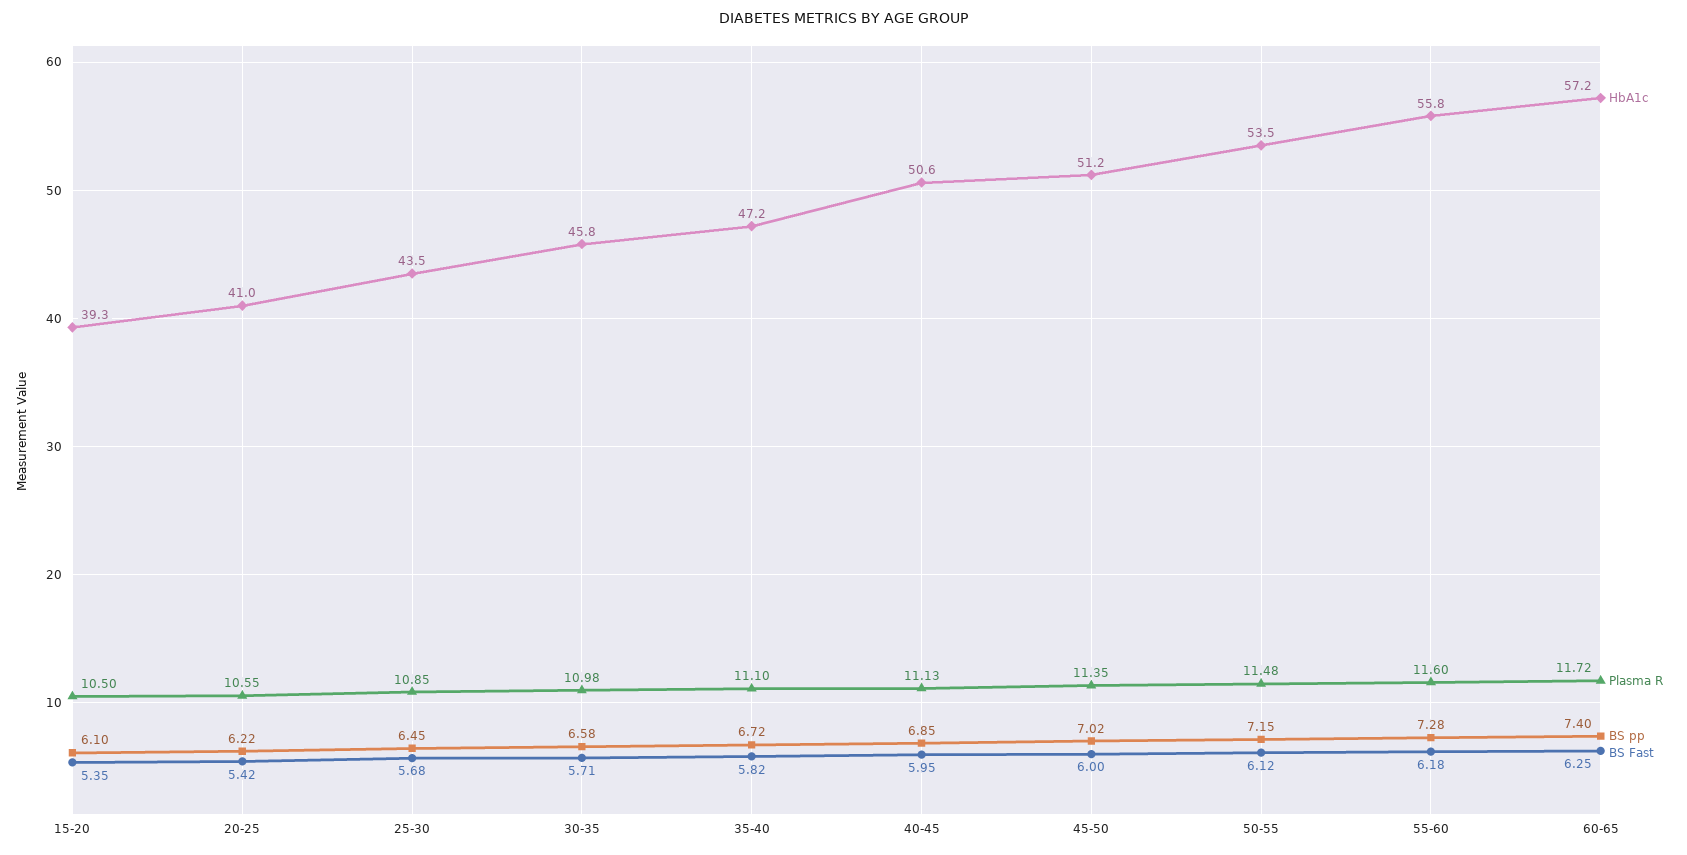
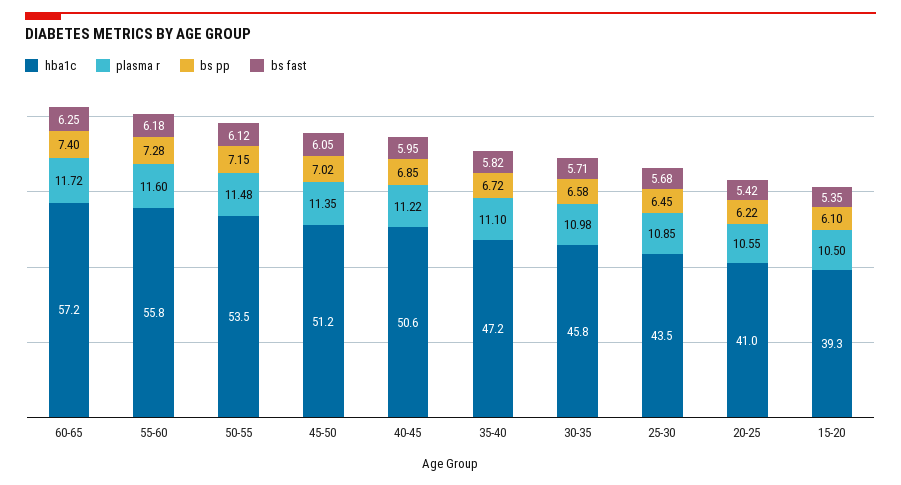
  {
    "HbA1c": {
      "15-20": 39.3,
      "20-25": 41,
      "25-30": 43.5,
      "30-35": 45.8,
      "35-40": 47.2,
      "40-45": 50.6,
      "45-50": 51.2,
      "50-55": 53.5,
      "55-60": 55.8,
      "60-65": 57.2
    },
    "Plasma R": {
      "15-20": 10.5,
      "20-25": 10.55,
      "25-30": 10.85,
      "30-35": 10.98,
      "35-40": 11.1,
-     "40-45": 11.13,
+     "40-45": 11.22,
      "45-50": 11.35,
      "50-55": 11.48,
      "55-60": 11.6,
      "60-65": 11.72
    },
    "BS pp": {
      "15-20": 6.1,
      "20-25": 6.22,
      "25-30": 6.45,
      "30-35": 6.58,
      "35-40": 6.72,
      "40-45": 6.85,
      "45-50": 7.02,
      "50-55": 7.15,
      "55-60": 7.28,
      "60-65": 7.4
    },
    "BS Fast": {
      "15-20": 5.35,
      "20-25": 5.42,
      "25-30": 5.68,
      "30-35": 5.71,
      "35-40": 5.82,
      "40-45": 5.95,
-     "45-50": 6,
+     "45-50": 6.05,
      "50-55": 6.12,
      "55-60": 6.18,
      "60-65": 6.25
    }
  }

